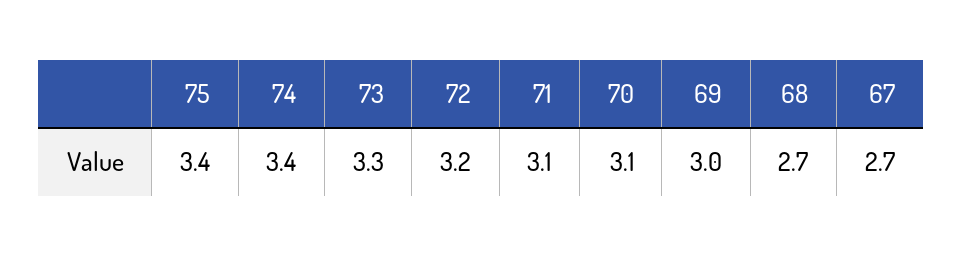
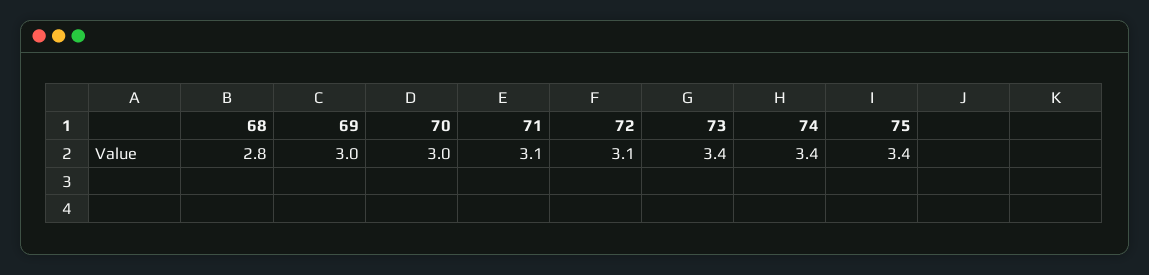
  {
    "75": 3.4,
    "74": 3.4,
-   "73": 3.3,
+   "73": 3.4,
-   "72": 3.2,
+   "72": 3.1,
    "71": 3.1,
-   "70": 3.1,
+   "70": 3,
    "69": 3,
-   "68": 2.7,
+   "68": 2.8
-   "67": 2.7
  }

